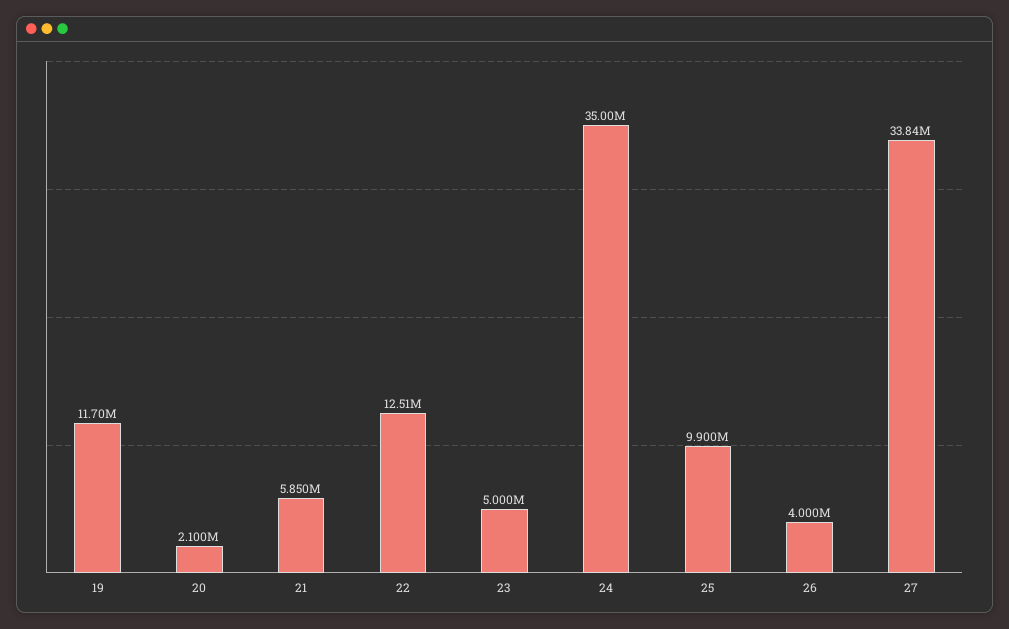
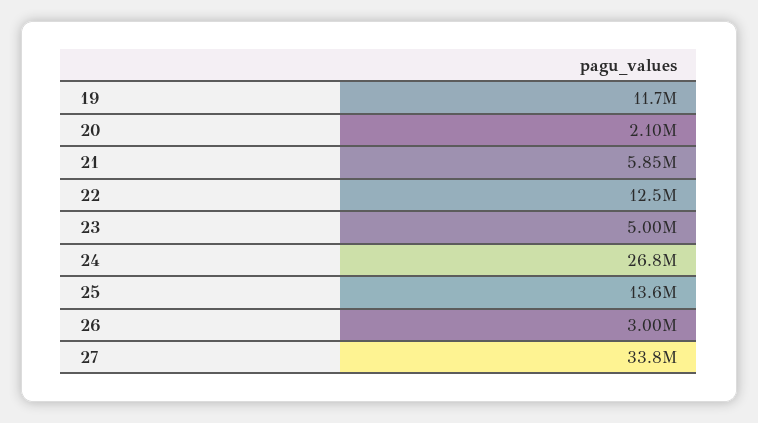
  {
    "19": 11700000,
    "20": 2100000,
    "21": 5850000,
    "22": 12510000,
    "23": 5000000,
-   "24": 35000000,
+   "24": 26800000,
-   "25": 9900000,
+   "25": 13600000,
-   "26": 4000000,
+   "26": 3000000,
    "27": 33840000
  }

